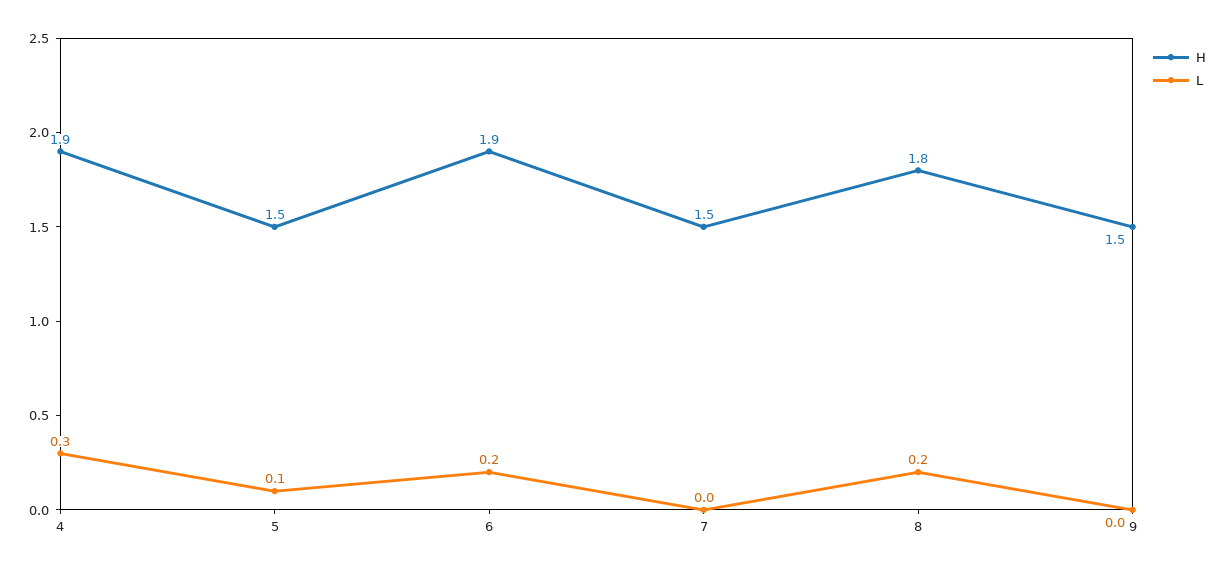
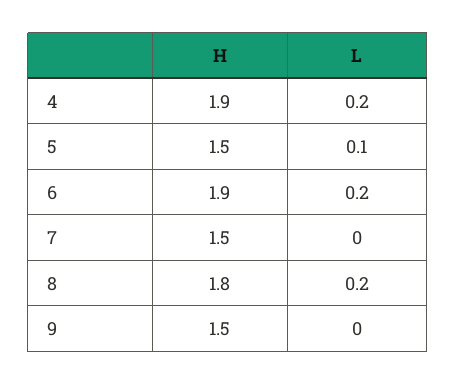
  {
    "H": {
      "4": 1.9,
      "5": 1.5,
      "6": 1.9,
      "7": 1.5,
      "8": 1.8,
      "9": 1.5
    },
    "L": {
-     "4": 0.3,
+     "4": 0.2,
      "5": 0.1,
      "6": 0.2,
      "7": 0,
      "8": 0.2,
      "9": 0
    }
  }

